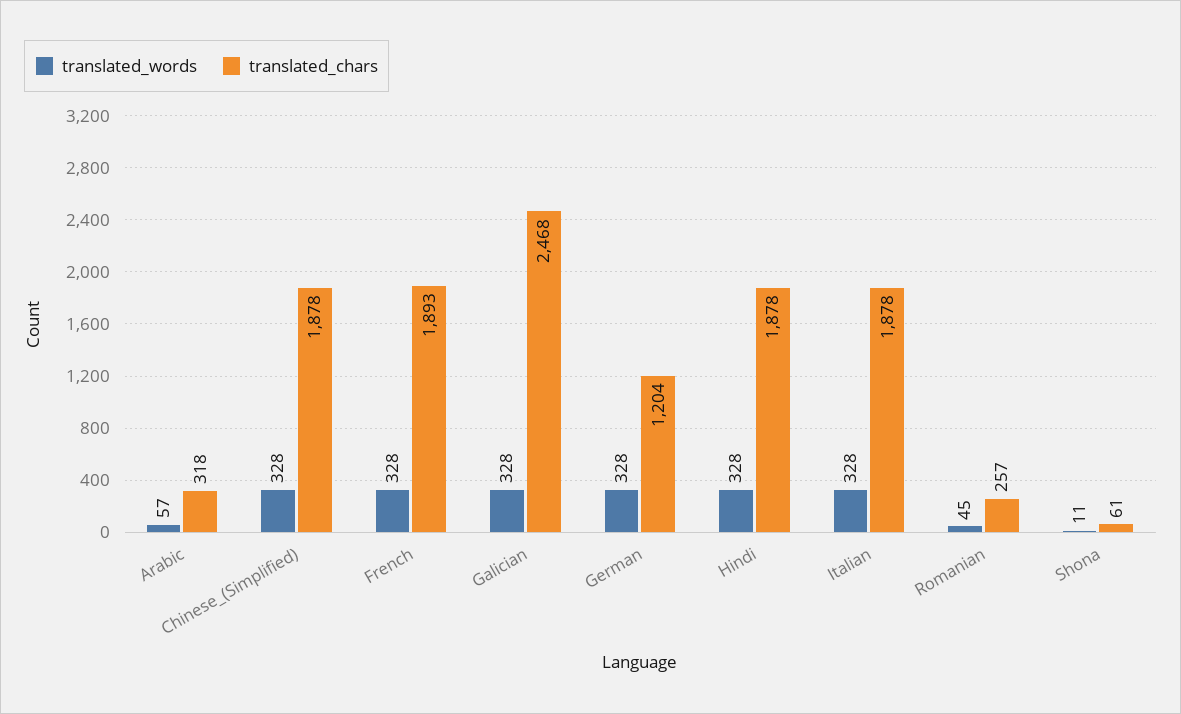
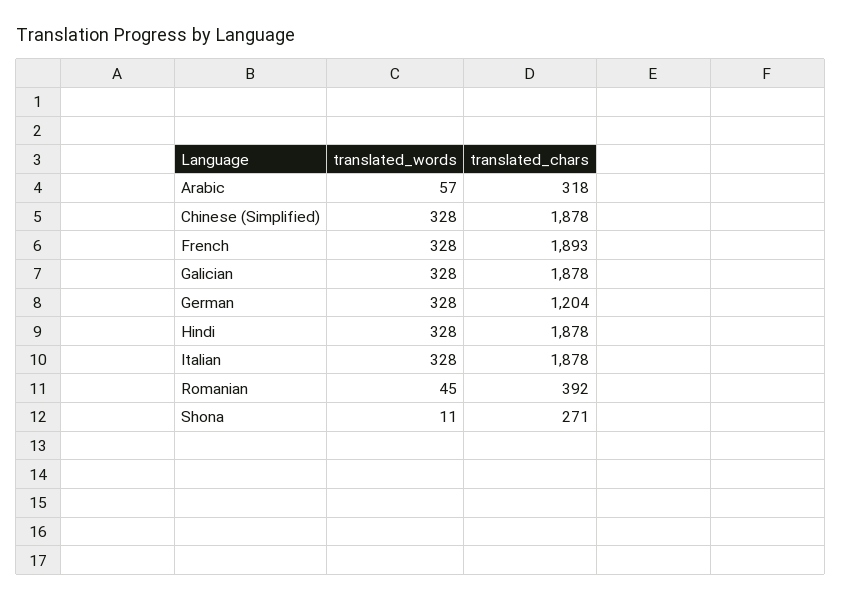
  {
    "translated_words": {
      "Arabic": 57,
      "Chinese_(Simplified)": 328,
      "French": 328,
      "Galician": 328,
      "German": 328,
      "Hindi": 328,
      "Italian": 328,
      "Romanian": 45,
      "Shona": 11
    },
    "translated_chars": {
      "Arabic": 318,
      "Chinese_(Simplified)": 1878,
      "French": 1893,
-     "Galician": 2468,
+     "Galician": 1878,
      "German": 1204,
      "Hindi": 1878,
      "Italian": 1878,
-     "Romanian": 257,
+     "Romanian": 392,
-     "Shona": 61
+     "Shona": 271
    }
  }

